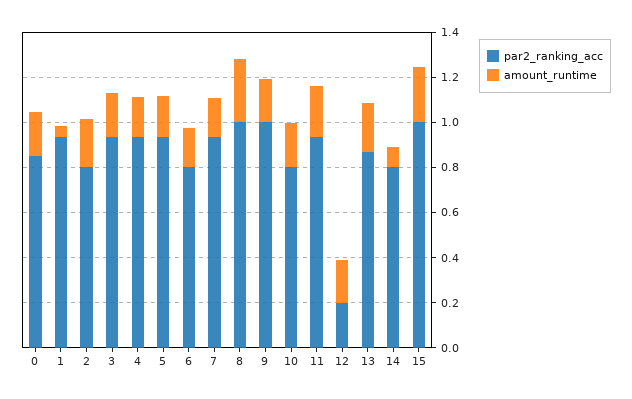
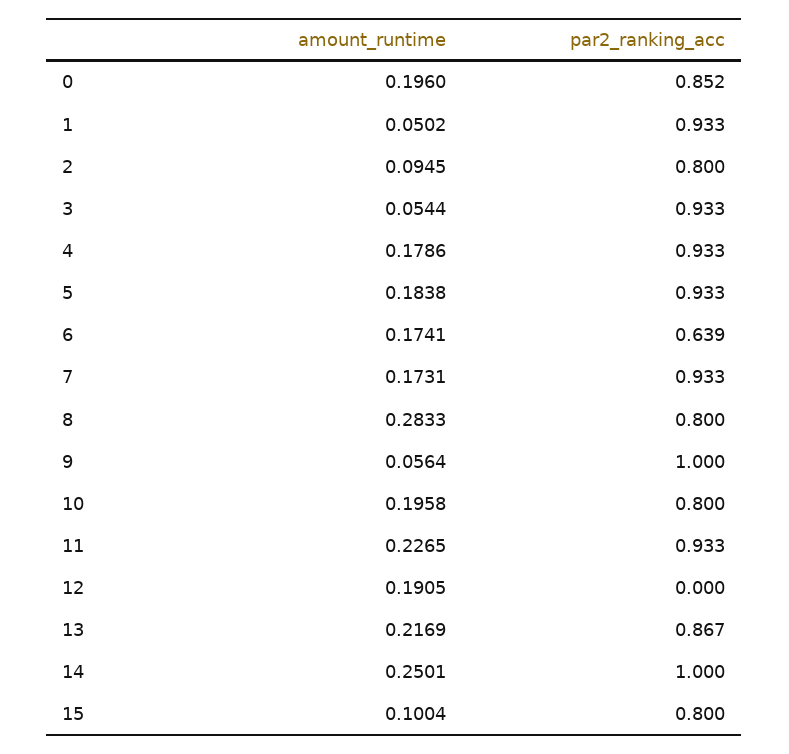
  {
    "par2_ranking_acc": {
      "0": 0.852,
      "1": 0.933,
      "2": 0.8,
      "3": 0.933,
      "4": 0.933,
      "5": 0.933,
-     "6": 0.8,
+     "6": 0.639,
      "7": 0.933,
-     "8": 1,
+     "8": 0.8,
      "9": 1,
      "10": 0.8,
      "11": 0.933,
-     "12": 0.2,
+     "12": 0,
      "13": 0.867,
-     "14": 0.8,
+     "14": 1,
-     "15": 1
+     "15": 0.8
    },
    "amount_runtime": {
      "0": 0.196,
      "1": 0.0502,
-     "2": 0.2,
+     "2": 0.0945,
-     "3": 0.2,
+     "3": 0.0544,
      "4": 0.1786,
      "5": 0.1838,
      "6": 0.1741,
      "7": 0.1731,
      "8": 0.2833,
-     "9": 0.2,
+     "9": 0.0564,
      "10": 0.1958,
      "11": 0.2265,
      "12": 0.1905,
      "13": 0.2169,
-     "14": 0.1,
+     "14": 0.2501,
-     "15": 0.25
+     "15": 0.1004
    }
  }

